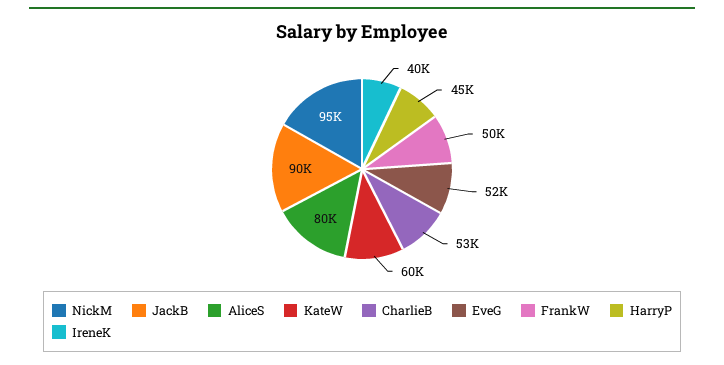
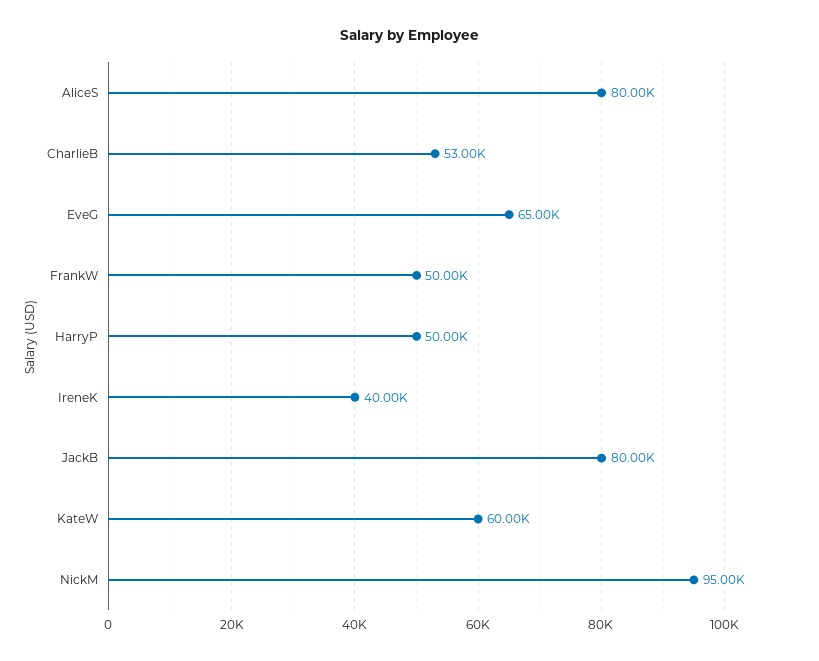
  {
    "NickM": 95000,
-   "JackB": 90000,
+   "JackB": 80000,
    "AliceS": 80000,
    "KateW": 60000,
    "CharlieB": 53000,
-   "EveG": 52000,
+   "EveG": 65000,
    "FrankW": 50000,
-   "HarryP": 45000,
+   "HarryP": 50000,
    "IreneK": 40000
  }

